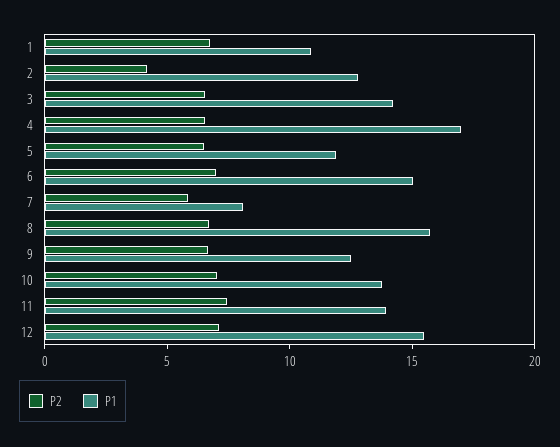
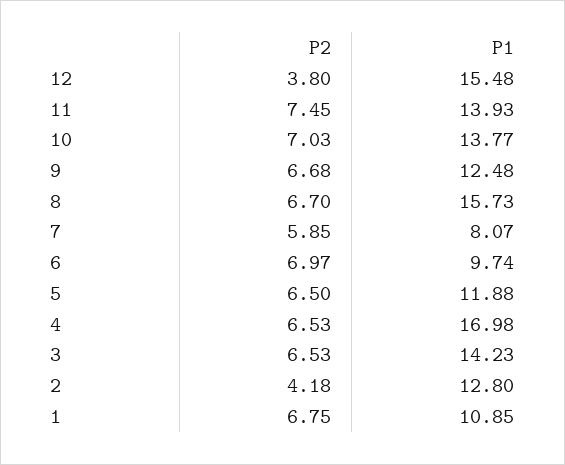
  {
    "P2": {
      "1": 6.75,
      "2": 4.18,
      "3": 6.53,
      "4": 6.53,
      "5": 6.5,
      "6": 6.97,
      "7": 5.85,
      "8": 6.7,
      "9": 6.68,
      "10": 7.03,
      "11": 7.45,
-     "12": 7
+     "12": 3.8
    },
    "P1": {
      "1": 10.85,
      "2": 12.8,
      "3": 14.23,
      "4": 16.98,
      "5": 11.88,
-     "6": 15,
+     "6": 9.74,
      "7": 8.07,
      "8": 15.73,
      "9": 12.48,
      "10": 13.77,
      "11": 13.93,
      "12": 15.48
    }
  }

